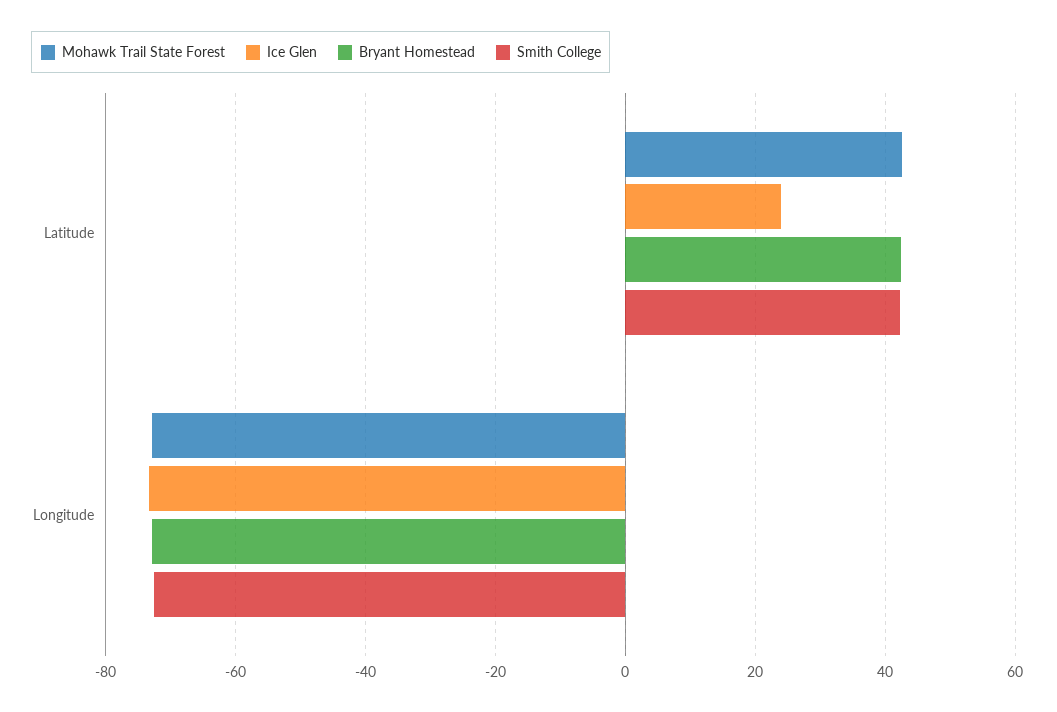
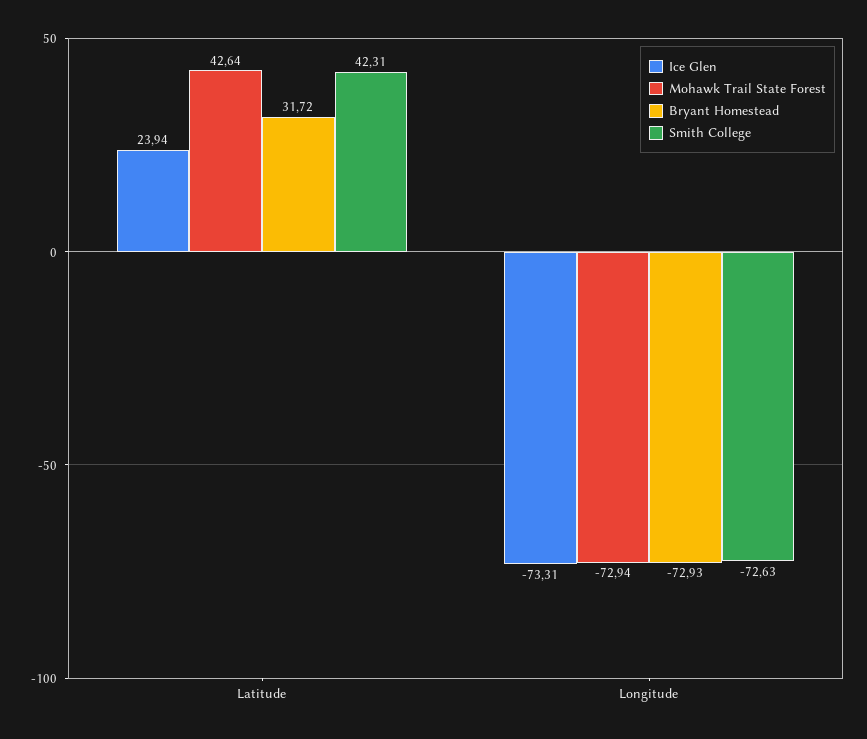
  {
    "Mohawk Trail State Forest": {
      "Latitude": 42.64,
      "Longitude": -72.94
    },
    "Ice Glen": {
      "Latitude": 23.94,
      "Longitude": -73.31
    },
    "Bryant Homestead": {
-     "Latitude": 42,
+     "Latitude": 31.72,
      "Longitude": -72.93
    },
    "Smith College": {
      "Latitude": 42.31,
      "Longitude": -72.63
    }
  }

